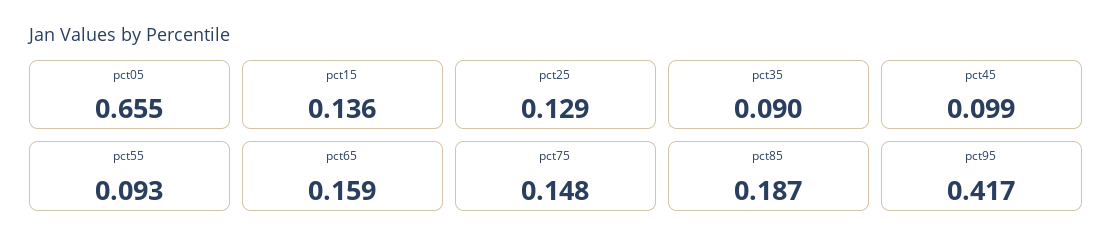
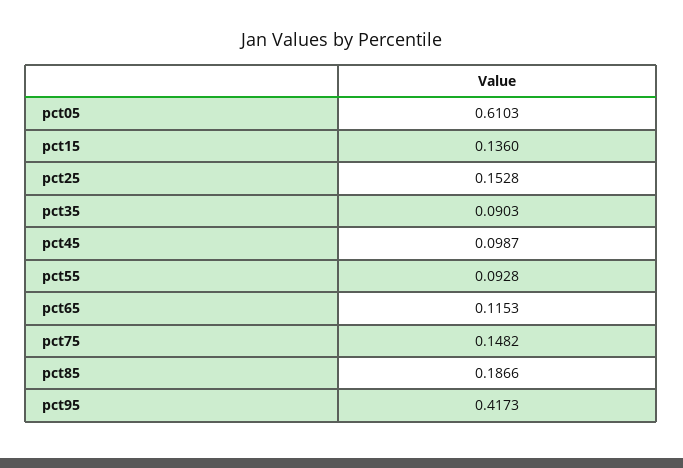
  {
-   "pct05": 0.655,
+   "pct05": 0.6103,
    "pct15": 0.136,
-   "pct25": 0.129,
+   "pct25": 0.1528,
    "pct35": 0.0903,
    "pct45": 0.0987,
    "pct55": 0.0928,
-   "pct65": 0.159,
+   "pct65": 0.1153,
    "pct75": 0.1482,
    "pct85": 0.1866,
    "pct95": 0.4173
  }

